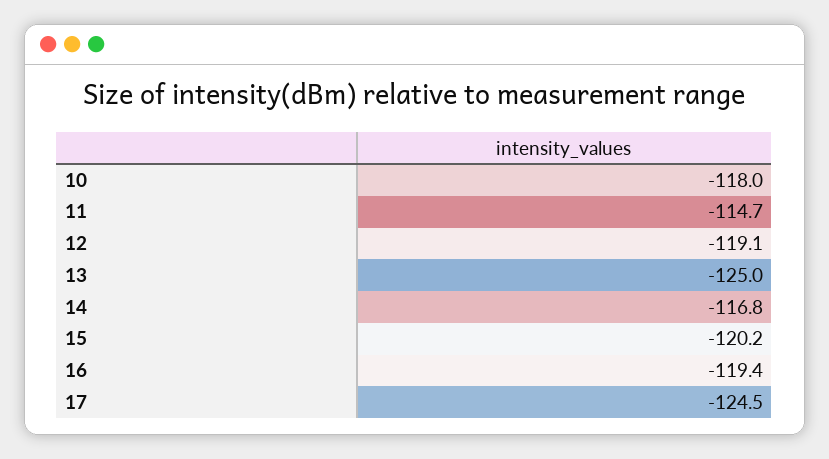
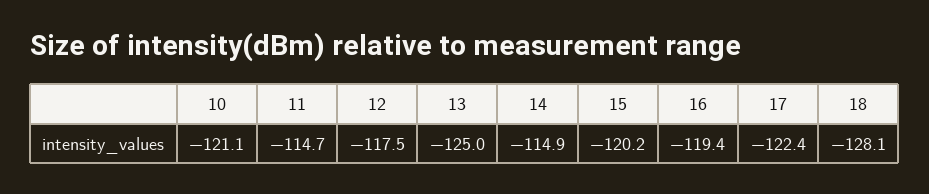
  {
-   "10": -118,
+   "10": -121.1,
    "11": -114.7,
-   "12": -119.1,
+   "12": -117.5,
    "13": -125,
-   "14": -116.8,
+   "14": -114.9,
    "15": -120.2,
    "16": -119.4,
-   "17": -124.5
+   "17": -122.4,
+   "18": -128.1
  }

